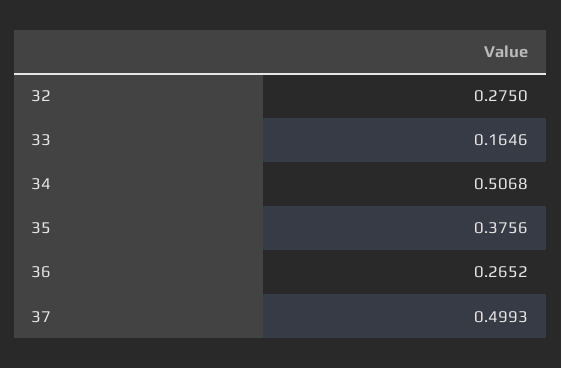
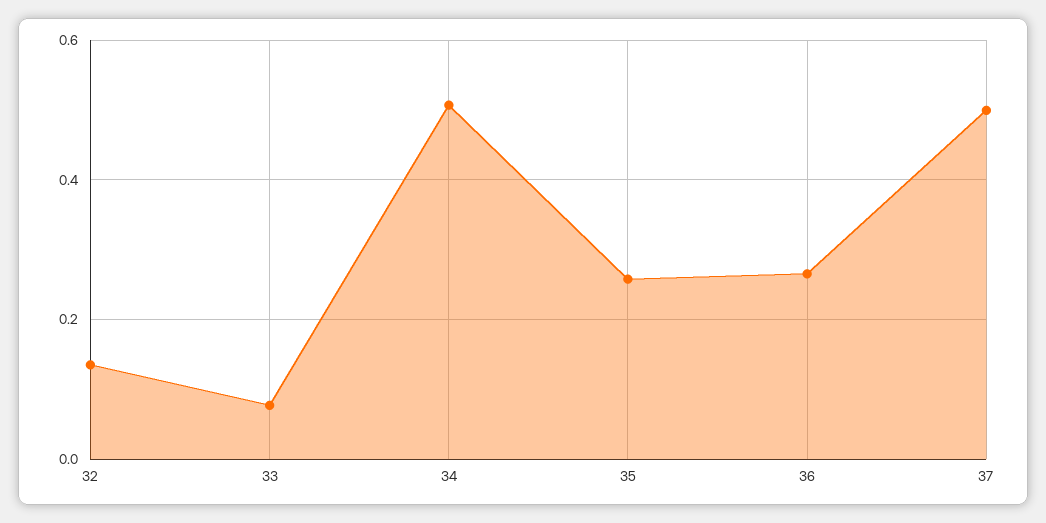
  {
-   "32": 0.275,
+   "32": 0.14,
-   "33": 0.1646,
+   "33": 0.08,
    "34": 0.5068,
-   "35": 0.3756,
+   "35": 0.26,
    "36": 0.2652,
    "37": 0.4993
  }

